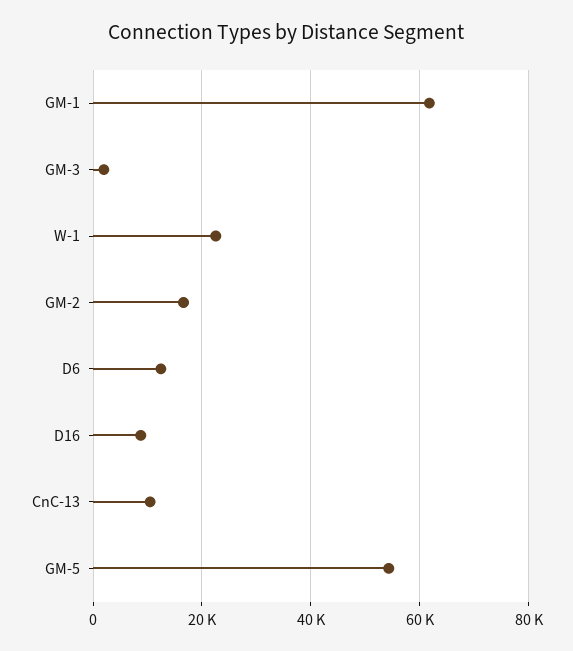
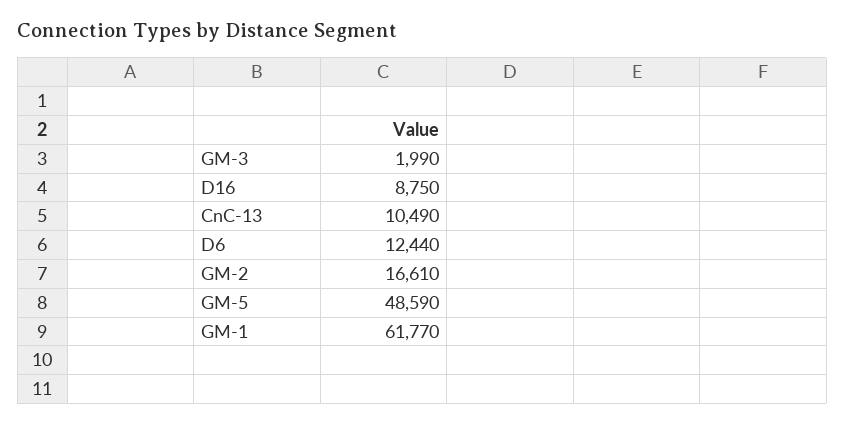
  {
    "GM-1": 61770,
    "GM-3": 1990,
-   "W-1": 22000,
    "GM-2": 16610,
    "D6": 12440,
    "D16": 8750,
    "CnC-13": 10490,
-   "GM-5": 54000
+   "GM-5": 48590
  }

